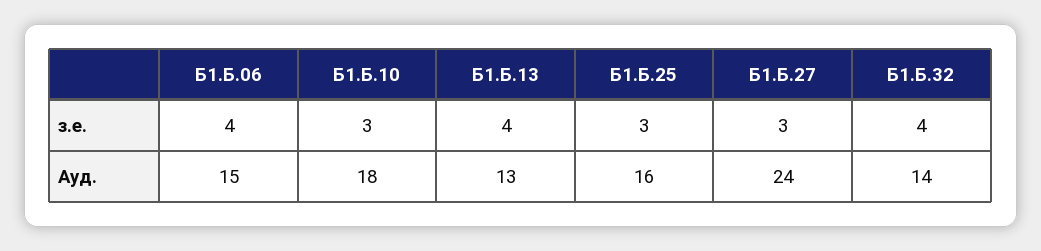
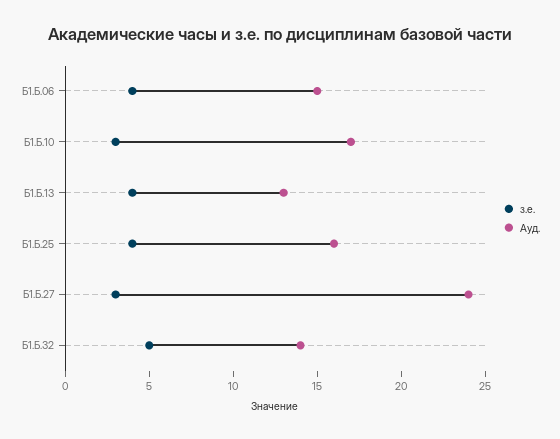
  {
    "з.е.": {
      "Б1.Б.06": 4,
      "Б1.Б.10": 3,
      "Б1.Б.13": 4,
-     "Б1.Б.25": 3,
+     "Б1.Б.25": 4,
      "Б1.Б.27": 3,
-     "Б1.Б.32": 4
+     "Б1.Б.32": 5
    },
    "Ауд.": {
      "Б1.Б.06": 15,
-     "Б1.Б.10": 18,
+     "Б1.Б.10": 17,
      "Б1.Б.13": 13,
      "Б1.Б.25": 16,
      "Б1.Б.27": 24,
      "Б1.Б.32": 14
    }
  }

